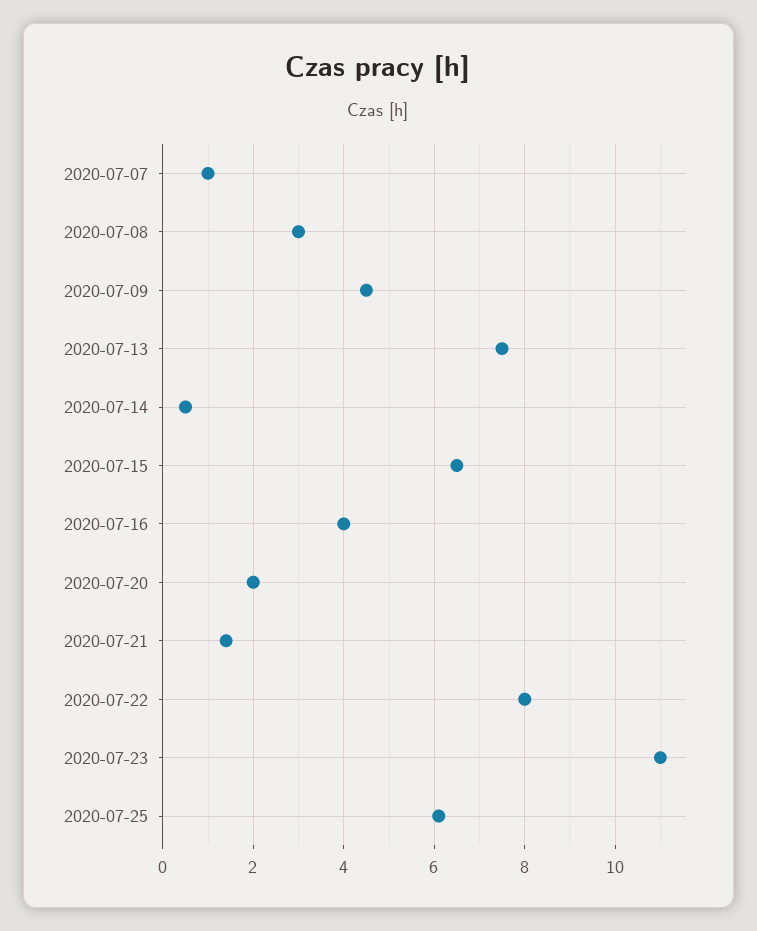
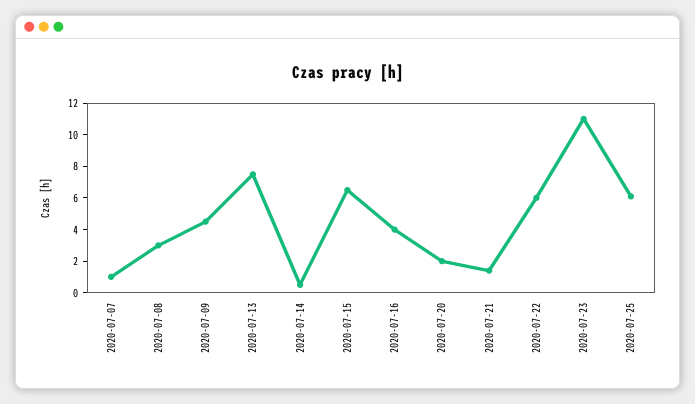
  {
    "2020-07-07": 1,
    "2020-07-08": 3,
    "2020-07-09": 4.5,
    "2020-07-13": 7.5,
    "2020-07-14": 0.5,
    "2020-07-15": 6.5,
    "2020-07-16": 4,
    "2020-07-20": 2,
    "2020-07-21": 1.5,
-   "2020-07-22": 8,
+   "2020-07-22": 6,
    "2020-07-23": 11,
    "2020-07-25": 6
  }

